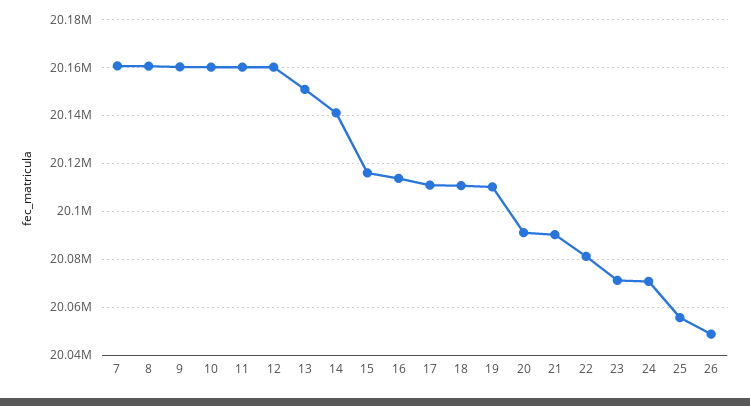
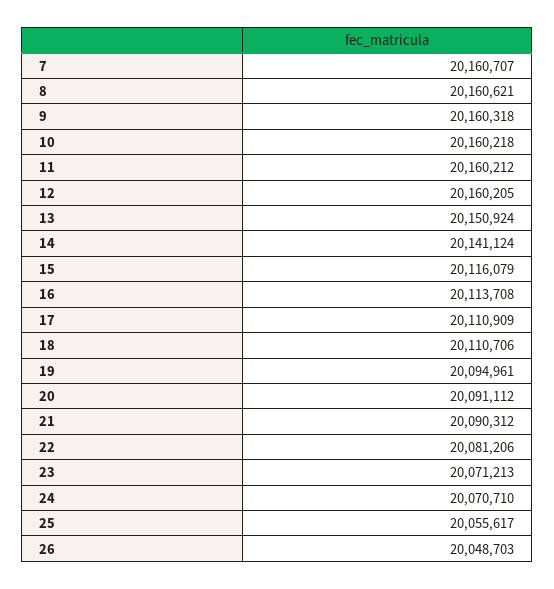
  {
    "7": 20160707,
    "8": 20160621,
    "9": 20160318,
    "10": 20160218,
    "11": 20160212,
    "12": 20160205,
    "13": 20150924,
    "14": 20141124,
    "15": 20116079,
    "16": 20113708,
    "17": 20110909,
    "18": 20110706,
-   "19": 20110000,
+   "19": 20094961,
    "20": 20091112,
    "21": 20090312,
    "22": 20081206,
    "23": 20071213,
    "24": 20070710,
    "25": 20055617,
    "26": 20048703
  }

